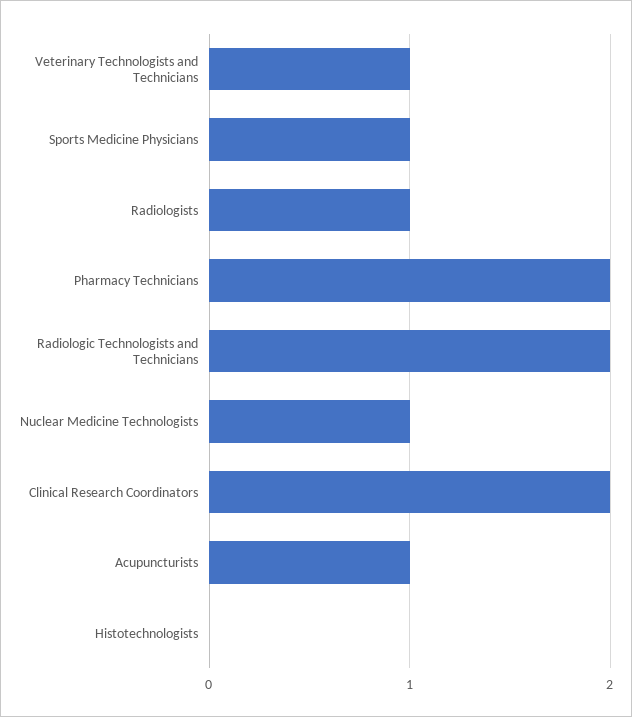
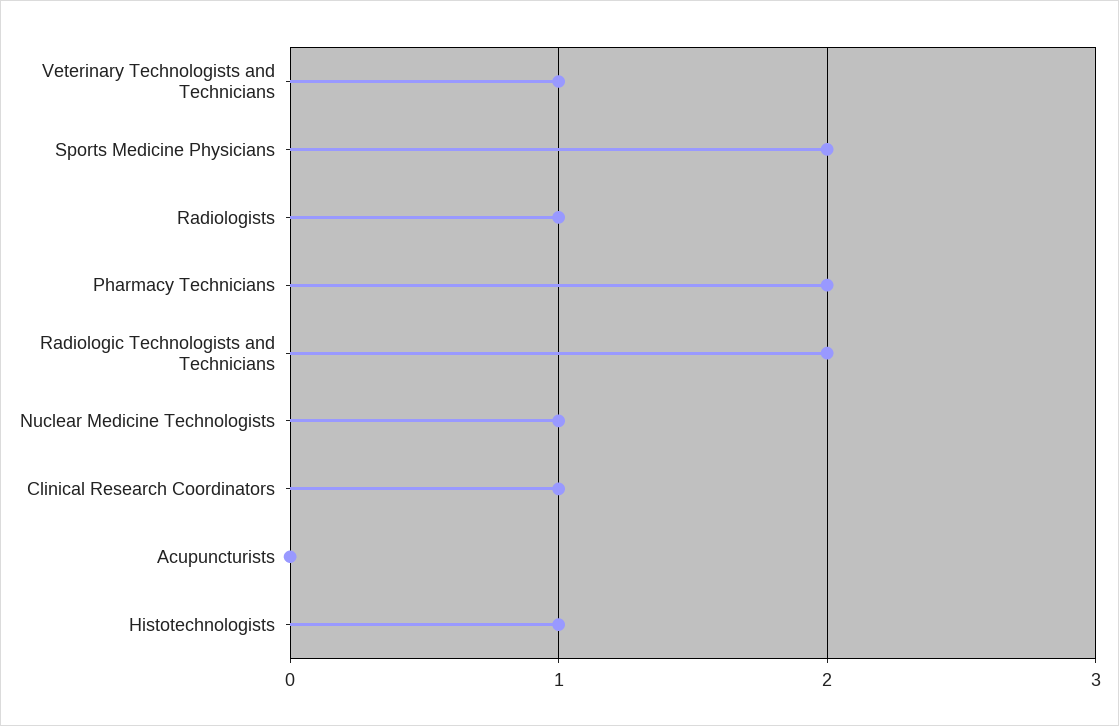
  {
    "Veterinary Technologists and Technicians": 1,
-   "Sports Medicine Physicians": 1,
+   "Sports Medicine Physicians": 2,
    "Radiologists": 1,
    "Pharmacy Technicians": 2,
    "Radiologic Technologists and Technicians": 2,
    "Nuclear Medicine Technologists": 1,
-   "Clinical Research Coordinators": 2,
+   "Clinical Research Coordinators": 1,
-   "Acupuncturists": 1,
+   "Acupuncturists": 0,
-   "Histotechnologists": 0
+   "Histotechnologists": 1
  }

